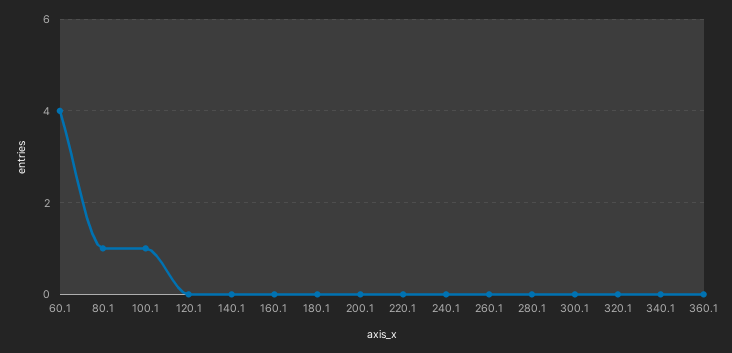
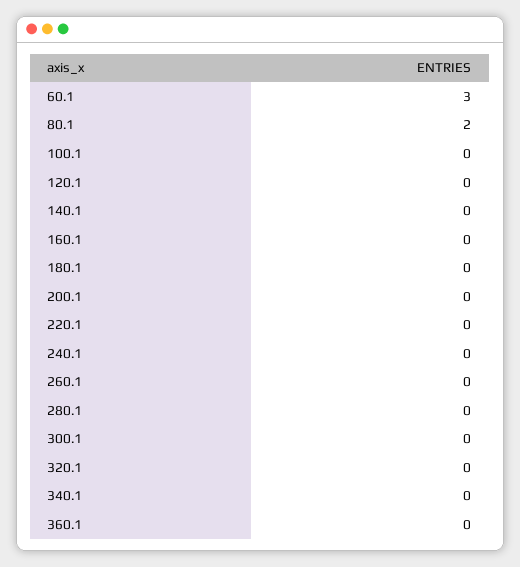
  {
-   "60.1": 4,
+   "60.1": 3,
-   "80.1": 1,
+   "80.1": 2,
-   "100.1": 1,
+   "100.1": 0,
    "120.1": 0,
    "140.1": 0,
    "160.1": 0,
    "180.1": 0,
    "200.1": 0,
    "220.1": 0,
    "240.1": 0,
    "260.1": 0,
    "280.1": 0,
    "300.1": 0,
    "320.1": 0,
    "340.1": 0,
    "360.1": 0
  }

